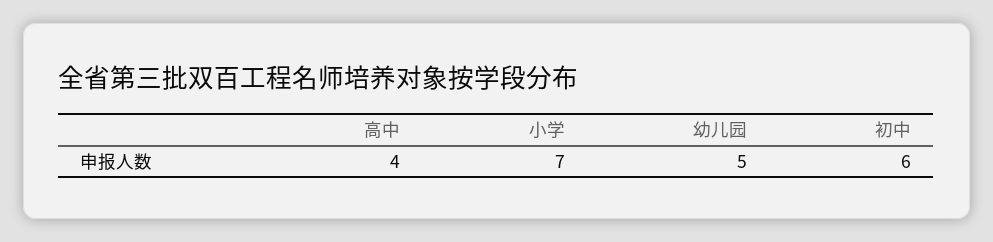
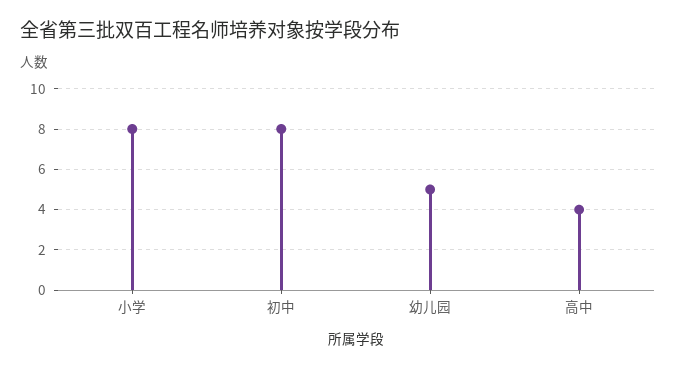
  {
    "高中": 4,
-   "小学": 7,
+   "小学": 8,
    "幼儿园": 5,
-   "初中": 6
+   "初中": 8
  }

